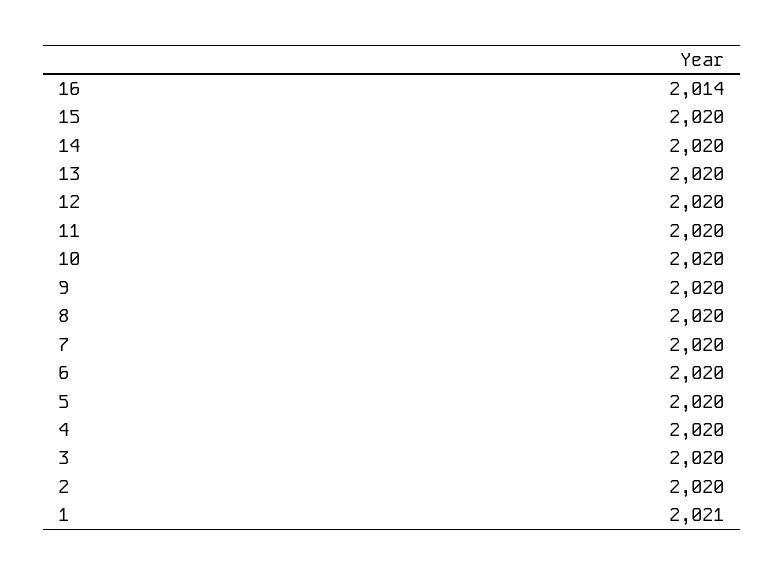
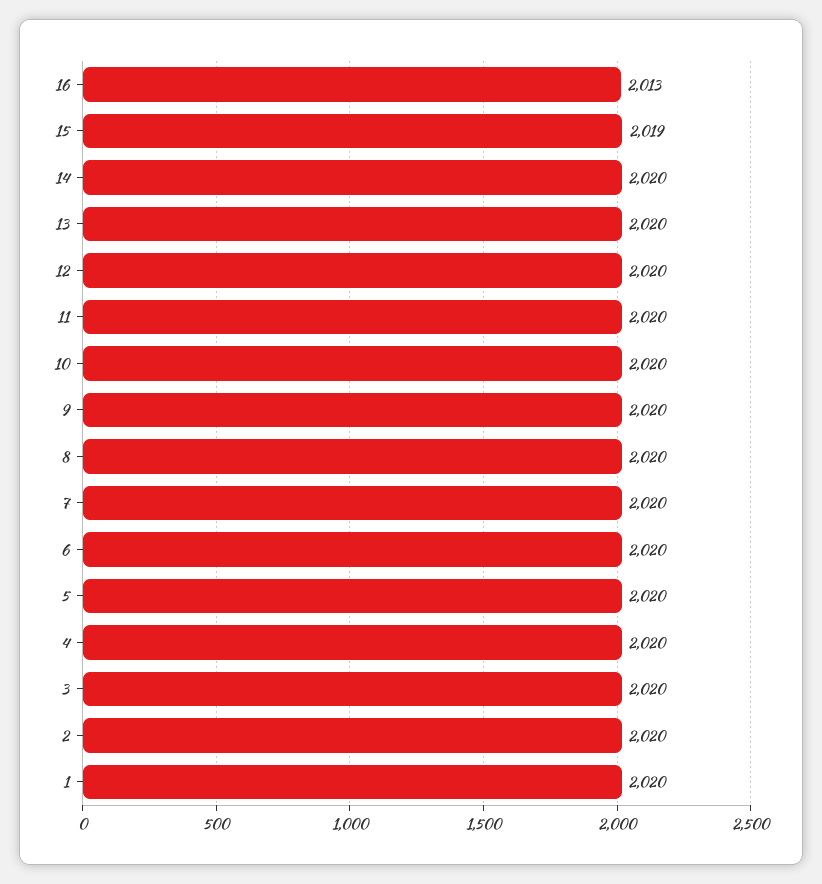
  {
-   "16": 2014,
+   "16": 2013,
-   "15": 2020,
+   "15": 2019,
    "14": 2020,
    "13": 2020,
    "12": 2020,
    "11": 2020,
    "10": 2020,
    "9": 2020,
    "8": 2020,
    "7": 2020,
    "6": 2020,
    "5": 2020,
    "4": 2020,
    "3": 2020,
    "2": 2020,
-   "1": 2021
+   "1": 2020
  }

